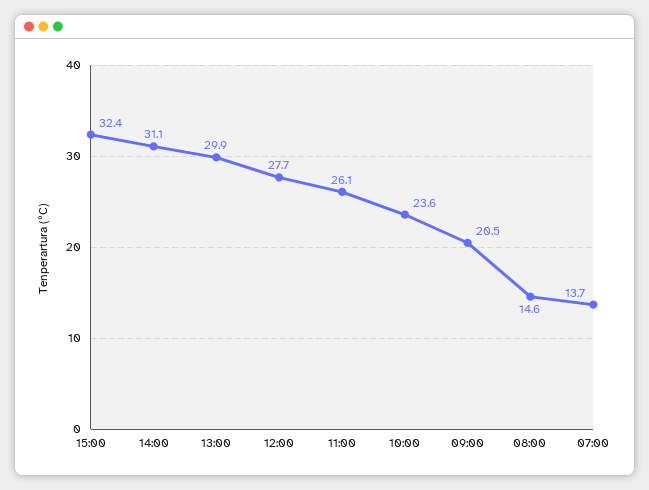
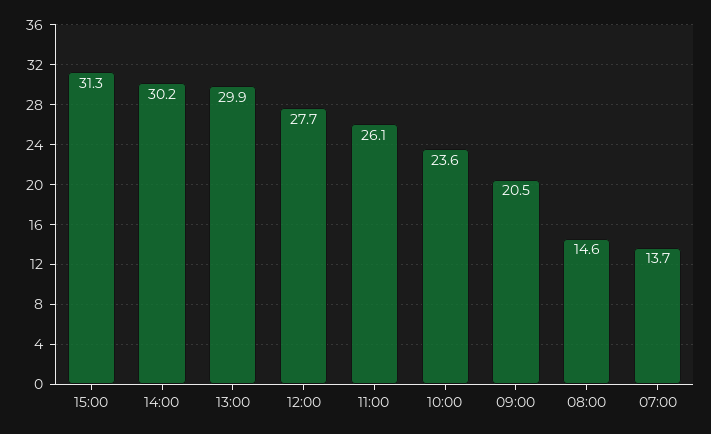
  {
-   "15:00": 32.4,
+   "15:00": 31.3,
-   "14:00": 31.1,
+   "14:00": 30.2,
    "13:00": 29.9,
    "12:00": 27.7,
    "11:00": 26.1,
    "10:00": 23.6,
    "09:00": 20.5,
    "08:00": 14.6,
    "07:00": 13.7
  }

